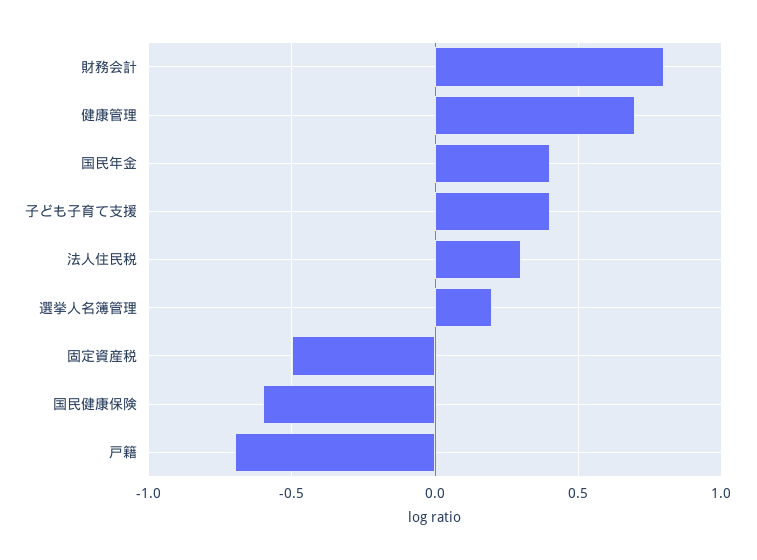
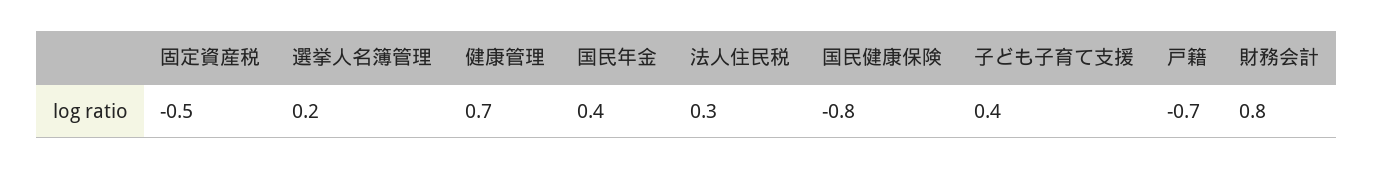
  {
    "財務会計": 0.8,
    "健康管理": 0.7,
    "国民年金": 0.4,
    "子ども子育て支援": 0.4,
    "法人住民税": 0.3,
    "選挙人名簿管理": 0.2,
    "固定資産税": -0.5,
-   "国民健康保険": -0.6,
+   "国民健康保険": -0.8,
    "戸籍": -0.7
  }

